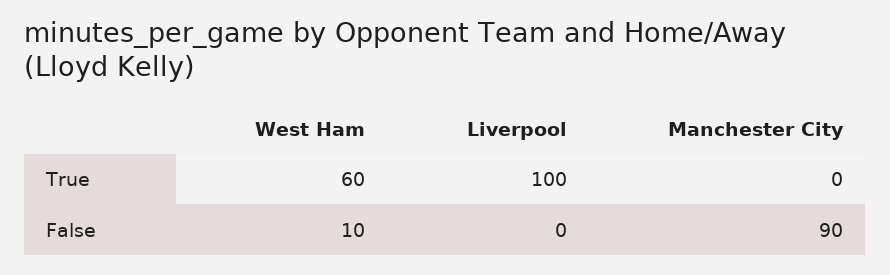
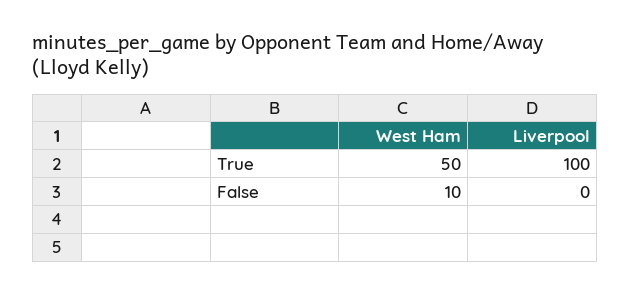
  {
    "West Ham": {
-     "True": 60,
+     "True": 50,
      "False": 10
    },
    "Liverpool": {
      "True": 100,
      "False": 0
-   },
+   }
-   "Manchester City": {
-     "True": 0,
-     "False": 90
-   }
  }

